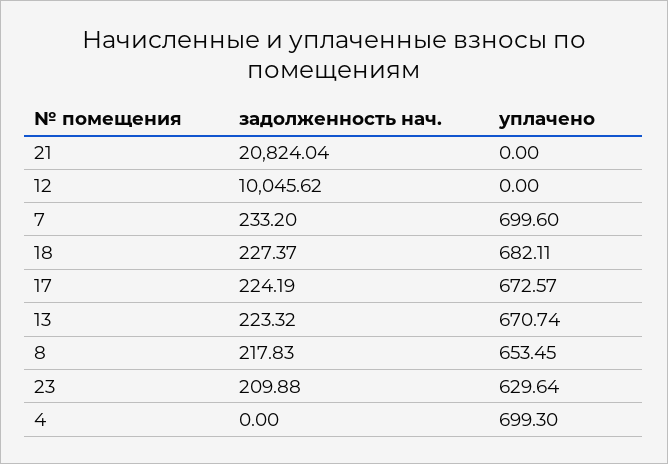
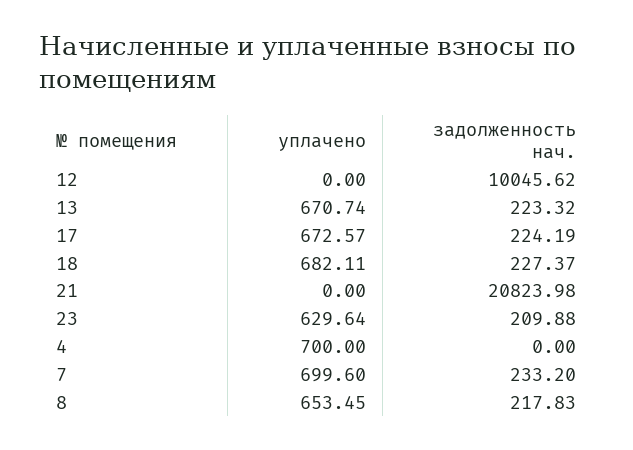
  {
    "задолженность нач.": {
-     "21": 20824.04,
+     "21": 20823.98,
      "12": 10045.62,
      "7": 233.2,
      "18": 227.37,
      "17": 224.19,
      "13": 223.32,
      "8": 217.83,
      "23": 209.88,
      "4": 0
    },
    "уплачено": {
      "21": 0,
      "12": 0,
      "7": 699.6,
      "18": 682.11,
      "17": 672.57,
      "13": 670.74,
      "8": 653.45,
      "23": 629.64,
-     "4": 699.3
+     "4": 700
    }
  }

